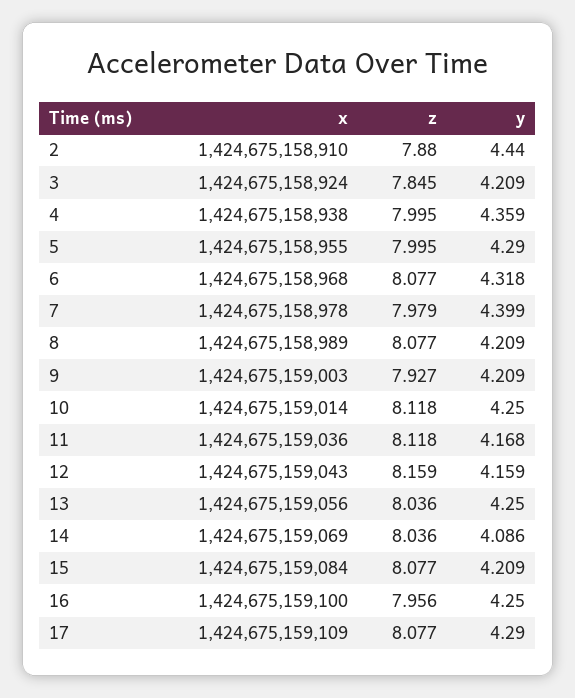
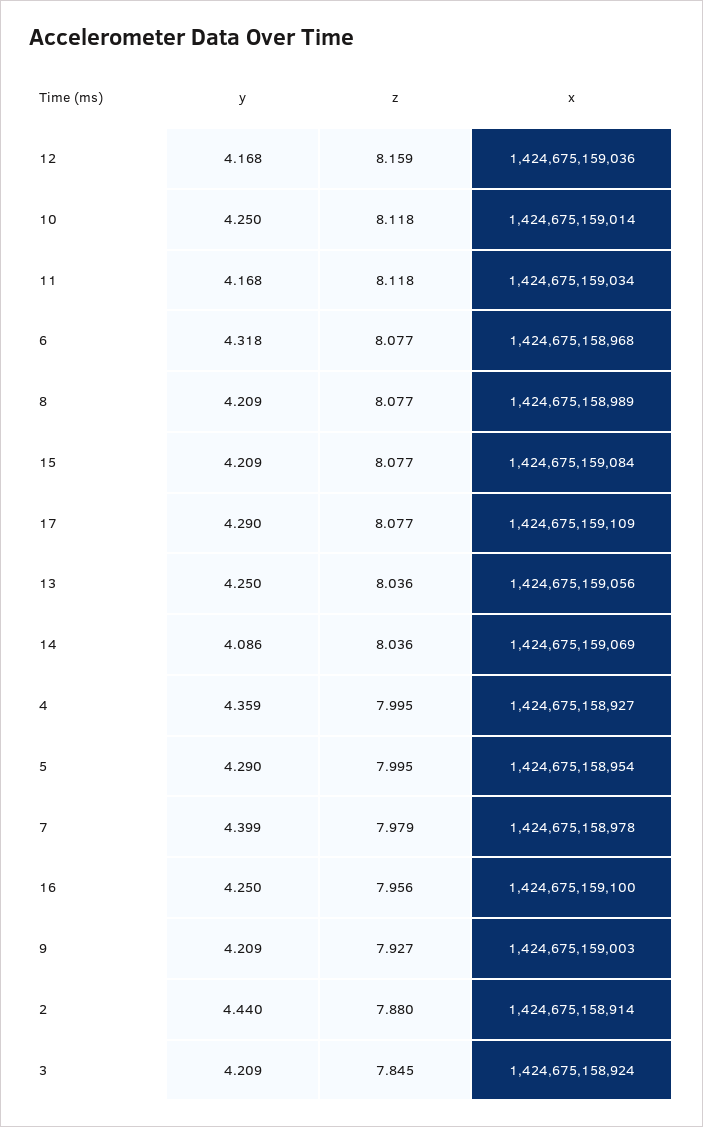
  {
    "x": {
-     "2": 1424675158910,
+     "2": 1424675158914,
      "3": 1424675158924,
-     "4": 1424675158938,
+     "4": 1424675158927,
-     "5": 1424675158955,
+     "5": 1424675158954,
      "6": 1424675158968,
      "7": 1424675158978,
      "8": 1424675158989,
      "9": 1424675159003,
      "10": 1424675159014,
-     "11": 1424675159036,
+     "11": 1424675159034,
-     "12": 1424675159043,
+     "12": 1424675159036,
      "13": 1424675159056,
      "14": 1424675159069,
      "15": 1424675159084,
      "16": 1424675159100,
      "17": 1424675159109
    },
    "z": {
      "2": 7.88,
      "3": 7.845,
      "4": 7.995,
      "5": 7.995,
      "6": 8.077,
      "7": 7.979,
      "8": 8.077,
      "9": 7.927,
      "10": 8.118,
      "11": 8.118,
      "12": 8.159,
      "13": 8.036,
      "14": 8.036,
      "15": 8.077,
      "16": 7.956,
      "17": 8.077
    },
    "y": {
      "2": 4.44,
      "3": 4.209,
      "4": 4.359,
      "5": 4.29,
      "6": 4.318,
      "7": 4.399,
      "8": 4.209,
      "9": 4.209,
      "10": 4.25,
      "11": 4.168,
-     "12": 4.159,
+     "12": 4.168,
      "13": 4.25,
      "14": 4.086,
      "15": 4.209,
      "16": 4.25,
      "17": 4.29
    }
  }

